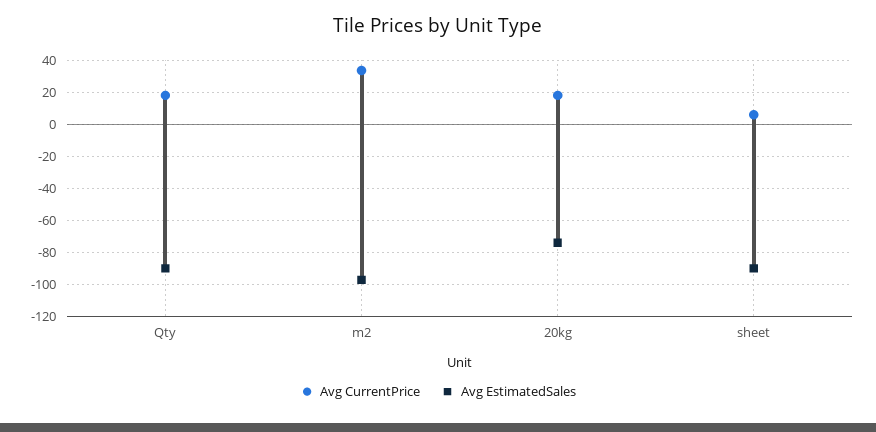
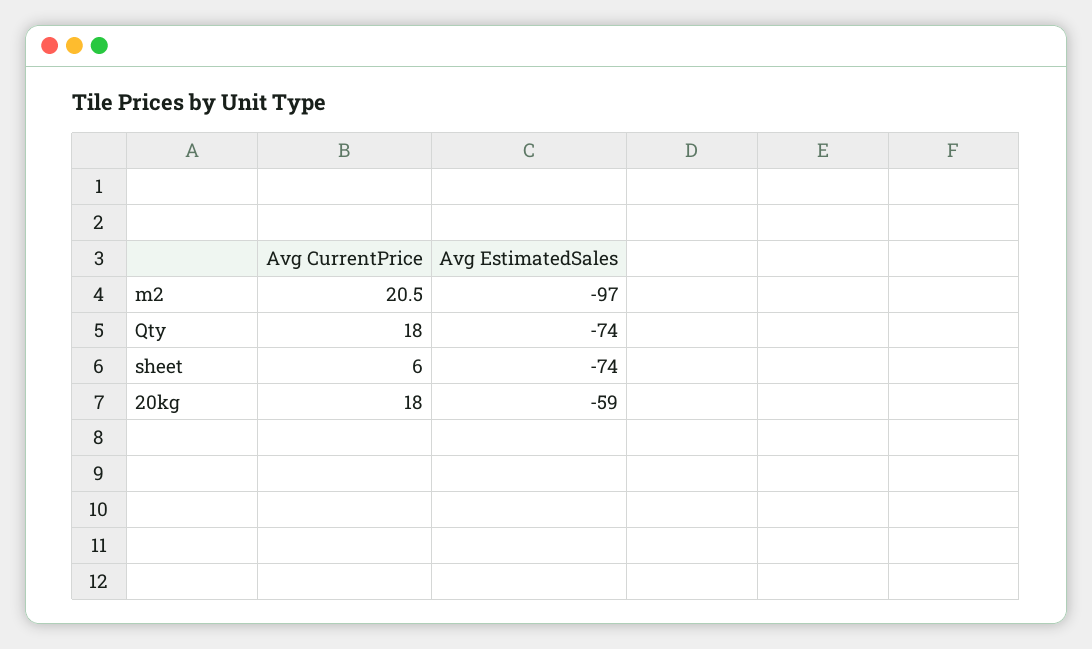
  {
    "Avg CurrentPrice": {
      "Qty": 18,
-     "m2": 35,
+     "m2": 20.5,
      "20kg": 18,
      "sheet": 6
    },
    "Avg EstimatedSales": {
-     "Qty": -90,
+     "Qty": -74,
      "m2": -97,
-     "20kg": -75,
+     "20kg": -59,
-     "sheet": -90
+     "sheet": -74
    }
  }

